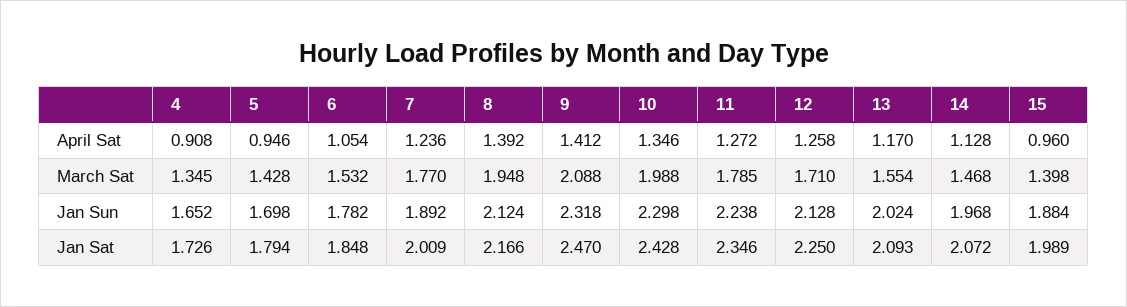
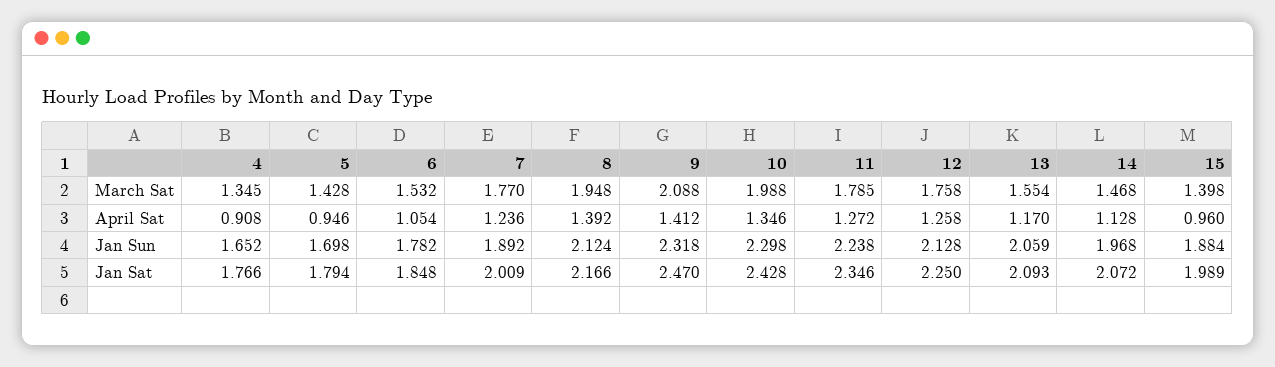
  {
    "4": {
      "April Sat": 0.908,
      "March Sat": 1.345,
      "Jan Sun": 1.652,
-     "Jan Sat": 1.726
+     "Jan Sat": 1.766
    },
    "5": {
      "April Sat": 0.946,
      "March Sat": 1.428,
      "Jan Sun": 1.698,
      "Jan Sat": 1.794
    },
    "6": {
      "April Sat": 1.054,
      "March Sat": 1.532,
      "Jan Sun": 1.782,
      "Jan Sat": 1.848
    },
    "7": {
      "April Sat": 1.236,
      "March Sat": 1.77,
      "Jan Sun": 1.892,
      "Jan Sat": 2.009
    },
    "8": {
      "April Sat": 1.392,
      "March Sat": 1.948,
      "Jan Sun": 2.124,
      "Jan Sat": 2.166
    },
    "9": {
      "April Sat": 1.412,
      "March Sat": 2.088,
      "Jan Sun": 2.318,
      "Jan Sat": 2.47
    },
    "10": {
      "April Sat": 1.346,
      "March Sat": 1.988,
      "Jan Sun": 2.298,
      "Jan Sat": 2.428
    },
    "11": {
      "April Sat": 1.272,
      "March Sat": 1.785,
      "Jan Sun": 2.238,
      "Jan Sat": 2.346
    },
    "12": {
      "April Sat": 1.258,
-     "March Sat": 1.71,
+     "March Sat": 1.758,
      "Jan Sun": 2.128,
      "Jan Sat": 2.25
    },
    "13": {
      "April Sat": 1.17,
      "March Sat": 1.554,
-     "Jan Sun": 2.024,
+     "Jan Sun": 2.059,
      "Jan Sat": 2.093
    },
    "14": {
      "April Sat": 1.128,
      "March Sat": 1.468,
      "Jan Sun": 1.968,
      "Jan Sat": 2.072
    },
    "15": {
      "April Sat": 0.96,
      "March Sat": 1.398,
      "Jan Sun": 1.884,
      "Jan Sat": 1.989
    }
  }

